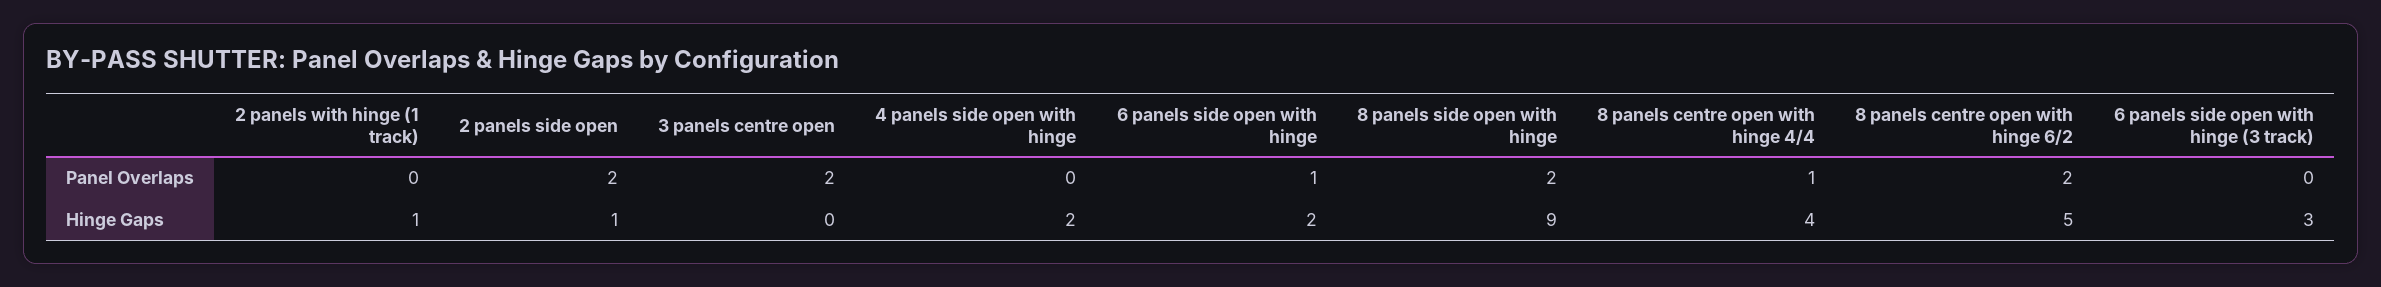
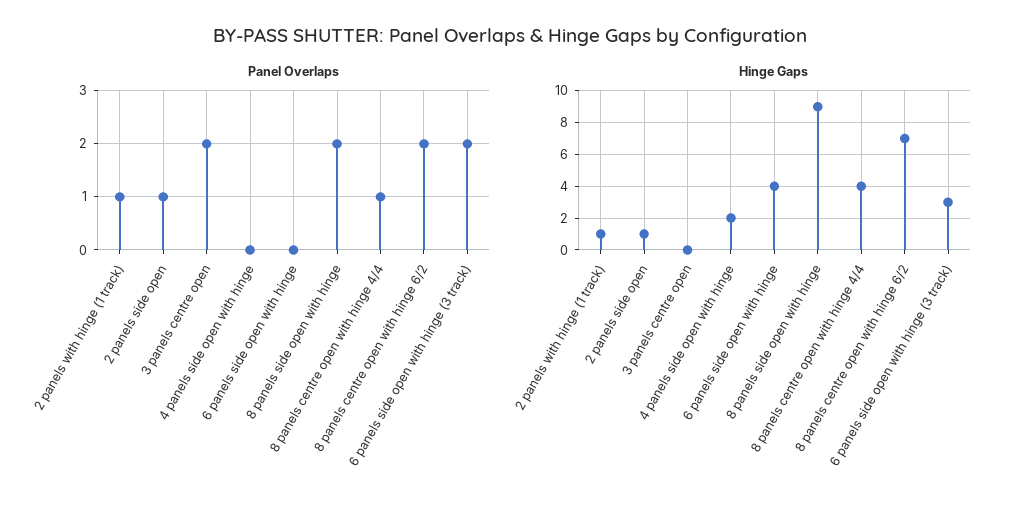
  {
    "Panel Overlaps": {
-     "2 panels with hinge (1 track)": 0,
+     "2 panels with hinge (1 track)": 1,
-     "2 panels side open": 2,
+     "2 panels side open": 1,
      "3 panels centre open": 2,
      "4 panels side open with hinge": 0,
-     "6 panels side open with hinge": 1,
+     "6 panels side open with hinge": 0,
      "8 panels side open with hinge": 2,
      "8 panels centre open with hinge 4/4": 1,
      "8 panels centre open with hinge 6/2": 2,
-     "6 panels side open with hinge (3 track)": 0
+     "6 panels side open with hinge (3 track)": 2
    },
    "Hinge Gaps": {
      "2 panels with hinge (1 track)": 1,
      "2 panels side open": 1,
      "3 panels centre open": 0,
      "4 panels side open with hinge": 2,
-     "6 panels side open with hinge": 2,
+     "6 panels side open with hinge": 4,
      "8 panels side open with hinge": 9,
      "8 panels centre open with hinge 4/4": 4,
-     "8 panels centre open with hinge 6/2": 5,
+     "8 panels centre open with hinge 6/2": 7,
      "6 panels side open with hinge (3 track)": 3
    }
  }

